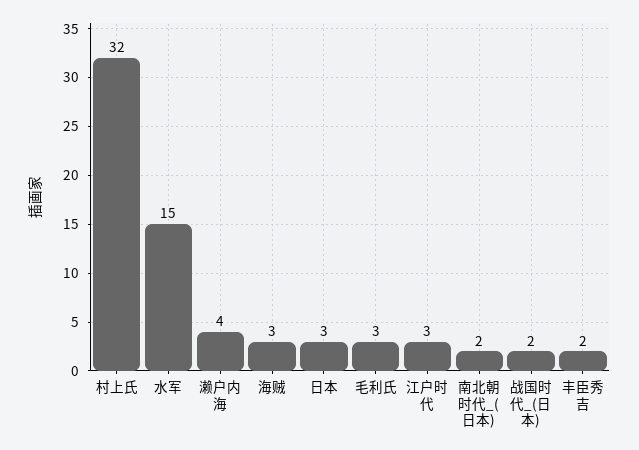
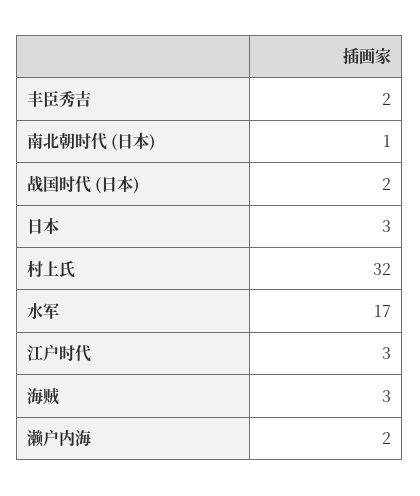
  {
    "村上氏": 32,
-   "水军": 15,
+   "水军": 17,
-   "濑户内海": 4,
+   "濑户内海": 2,
    "海贼": 3,
    "日本": 3,
-   "毛利氏": 3,
    "江户时代": 3,
-   "南北朝时代_(日本)": 2,
+   "南北朝时代_(日本)": 1,
    "战国时代_(日本)": 2,
    "丰臣秀吉": 2
  }

